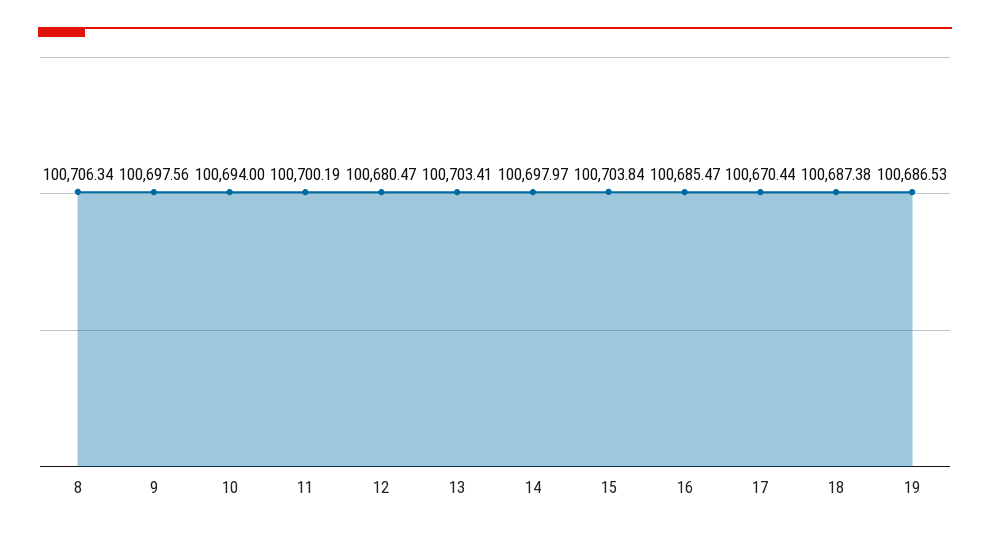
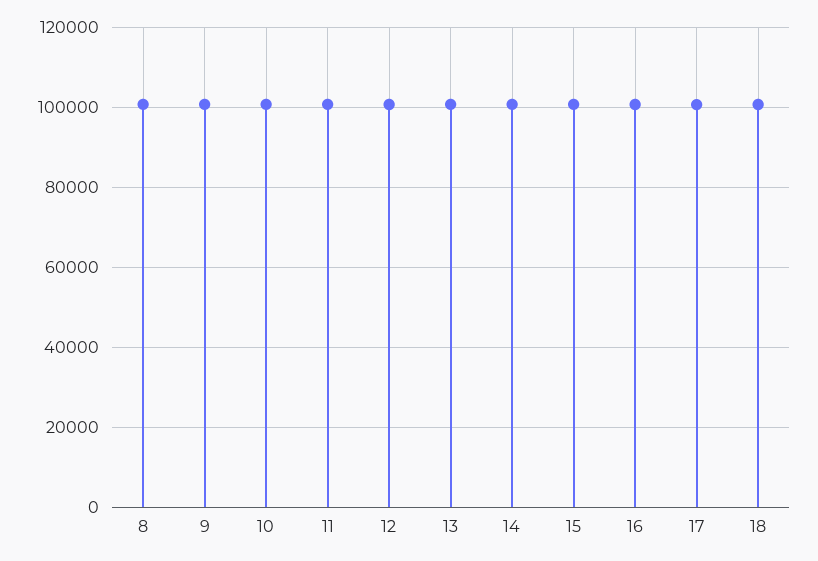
  {
    "8": 100706.34,
    "9": 100697.56,
    "10": 100694,
    "11": 100700.19,
    "12": 100680.47,
    "13": 100703.41,
    "14": 100697.97,
    "15": 100703.84,
    "16": 100685.47,
    "17": 100670.44,
-   "18": 100687.38,
+   "18": 100687.38
-   "19": 100686.53
  }

